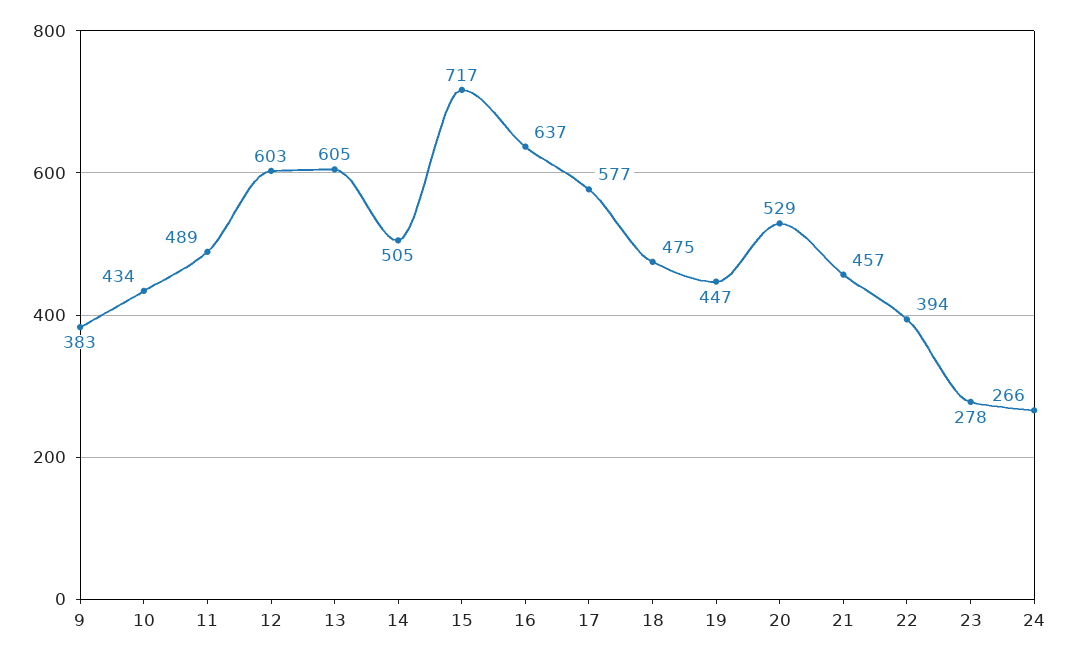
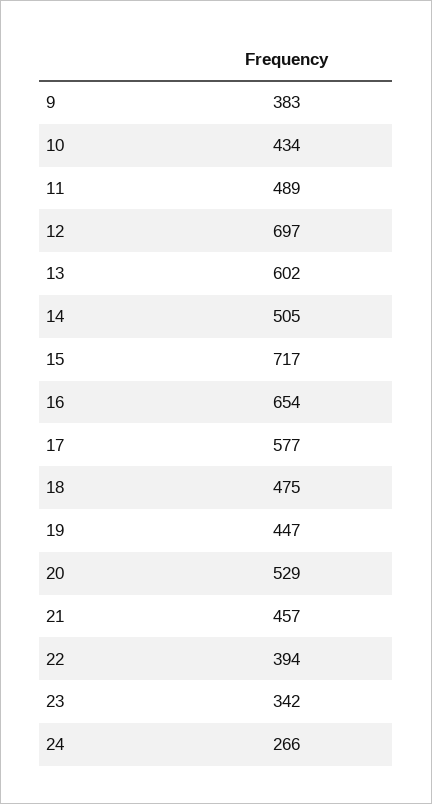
  {
    "9": 383,
    "10": 434,
    "11": 489,
-   "12": 603,
+   "12": 697,
-   "13": 605,
+   "13": 602,
    "14": 505,
    "15": 717,
-   "16": 637,
+   "16": 654,
    "17": 577,
    "18": 475,
    "19": 447,
    "20": 529,
    "21": 457,
    "22": 394,
-   "23": 278,
+   "23": 342,
    "24": 266
  }

